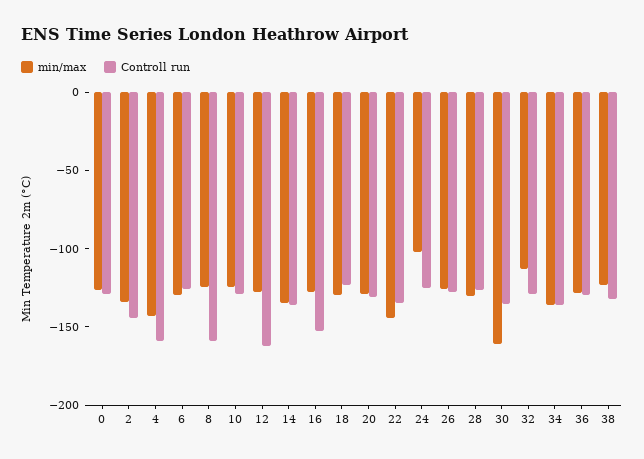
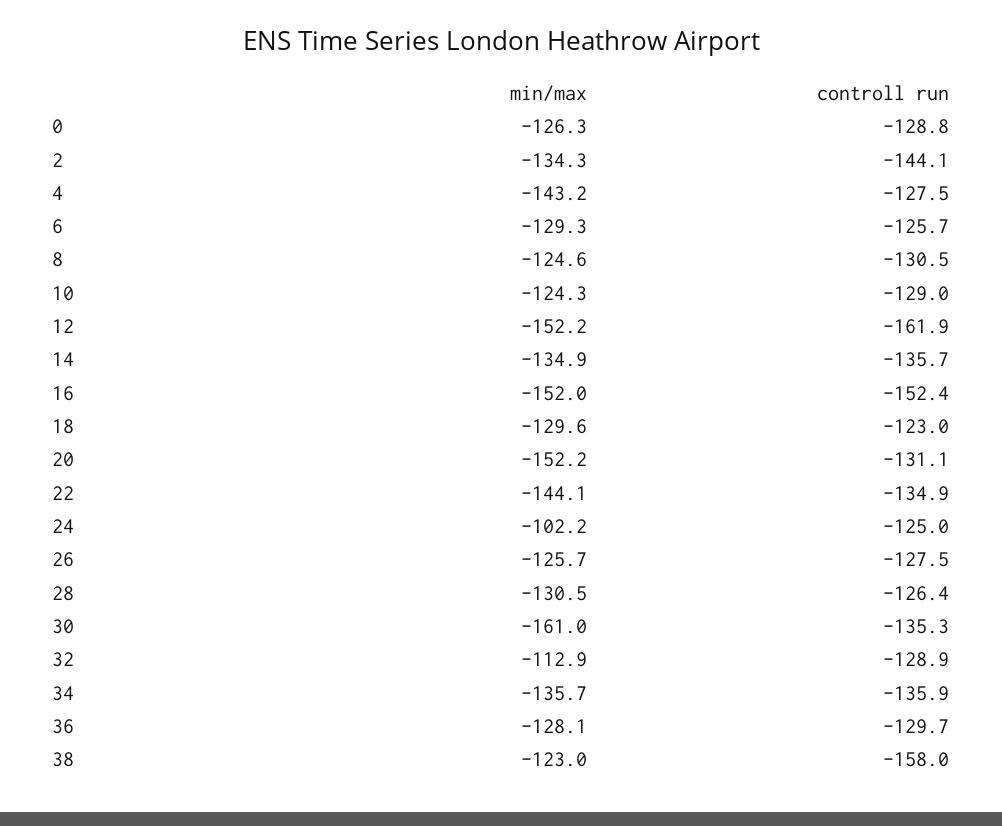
  {
    "min/max": {
      "0": -126.3,
      "2": -134.3,
      "4": -143.2,
      "6": -129.3,
      "8": -124.6,
      "10": -124.3,
-     "12": -130,
+     "12": -152.2,
      "14": -134.9,
-     "16": -130,
+     "16": -152,
      "18": -129.6,
-     "20": -130,
+     "20": -152.2,
      "22": -144.1,
      "24": -102.2,
      "26": -125.7,
      "28": -130.5,
      "30": -161,
      "32": -112.9,
      "34": -135.7,
      "36": -128.1,
      "38": -123
    },
    "Controll run": {
      "0": -128.8,
      "2": -144.1,
-     "4": -160,
+     "4": -127.5,
      "6": -125.7,
-     "8": -160,
+     "8": -130.5,
      "10": -129,
      "12": -161.9,
      "14": -135.7,
      "16": -152.4,
      "18": -123,
      "20": -131.1,
      "22": -134.9,
      "24": -125,
      "26": -127.5,
      "28": -126.4,
      "30": -135.3,
      "32": -128.9,
      "34": -135.9,
      "36": -129.7,
-     "38": -130
+     "38": -158
    }
  }

